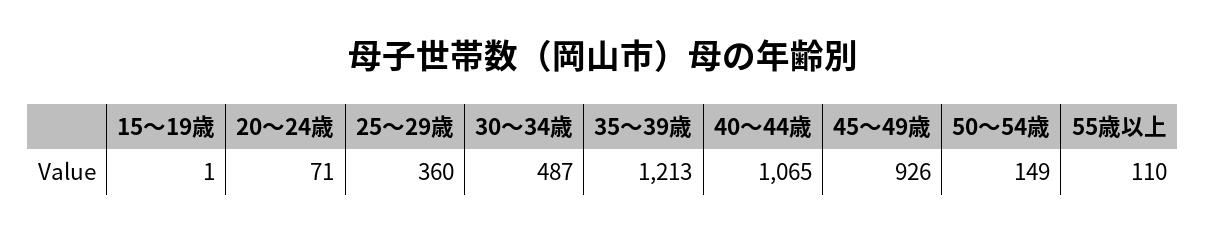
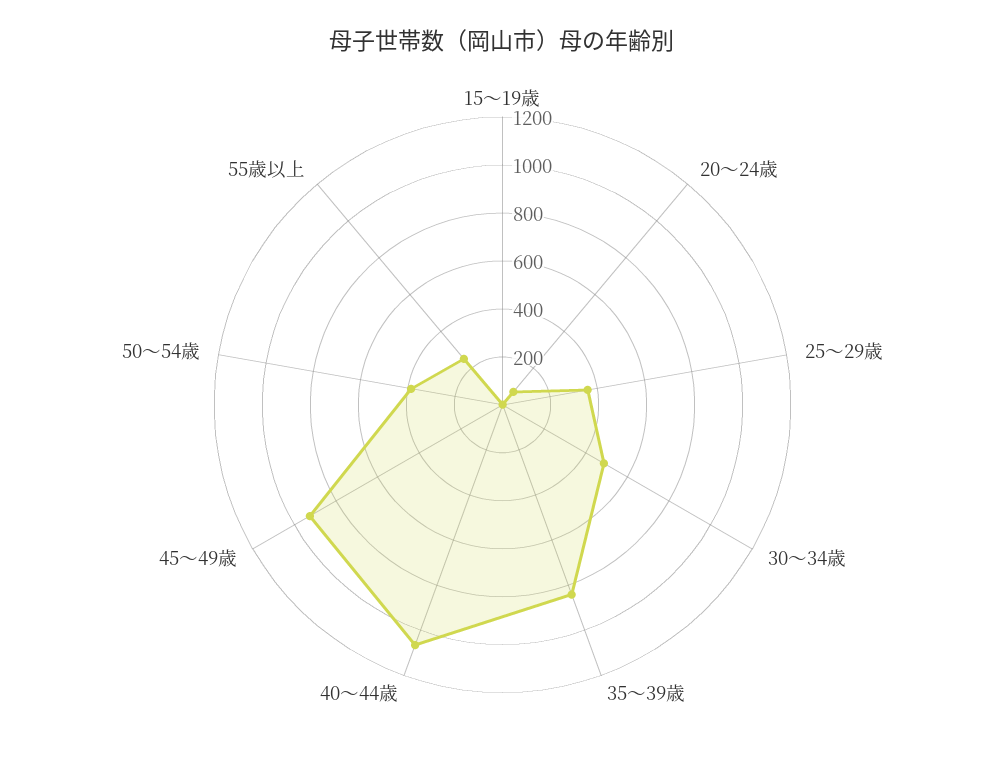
  {
    "15～19歳": 1,
    "20～24歳": 71,
    "25～29歳": 360,
    "30～34歳": 487,
-   "35～39歳": 1213,
+   "35～39歳": 850,
    "40～44歳": 1065,
    "45～49歳": 926,
-   "50～54歳": 149,
+   "50～54歳": 400,
-   "55歳以上": 110
+   "55歳以上": 250
  }

